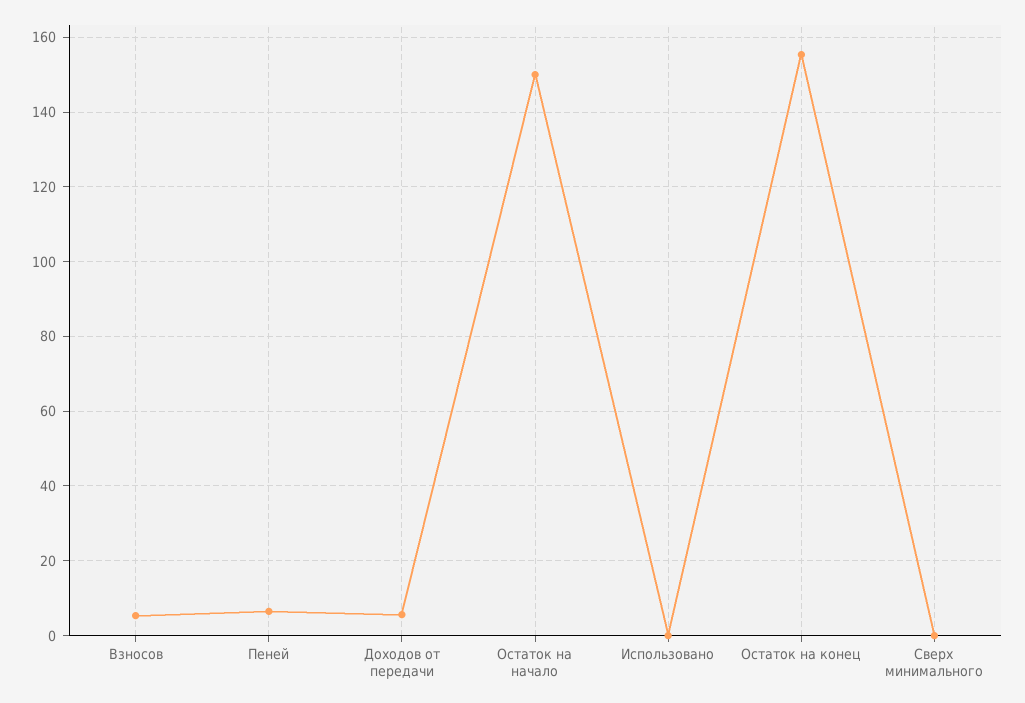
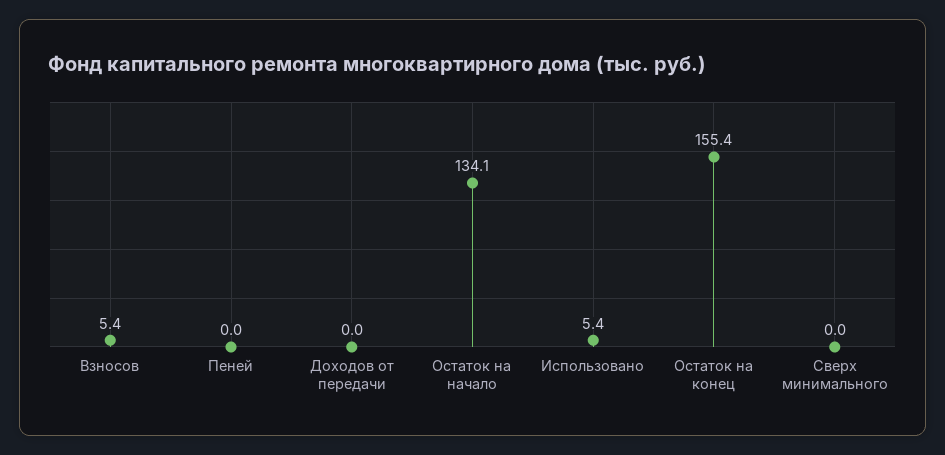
  {
    "Взносов": 5.4,
-   "Пеней": 6,
+   "Пеней": 0,
-   "Доходов от передачи": 6,
+   "Доходов от передачи": 0,
-   "Остаток на начало": 150,
+   "Остаток на начало": 134.1,
-   "Использовано": 0,
+   "Использовано": 5.4,
    "Остаток на конец": 155.4,
    "Сверх минимального": 0
  }

